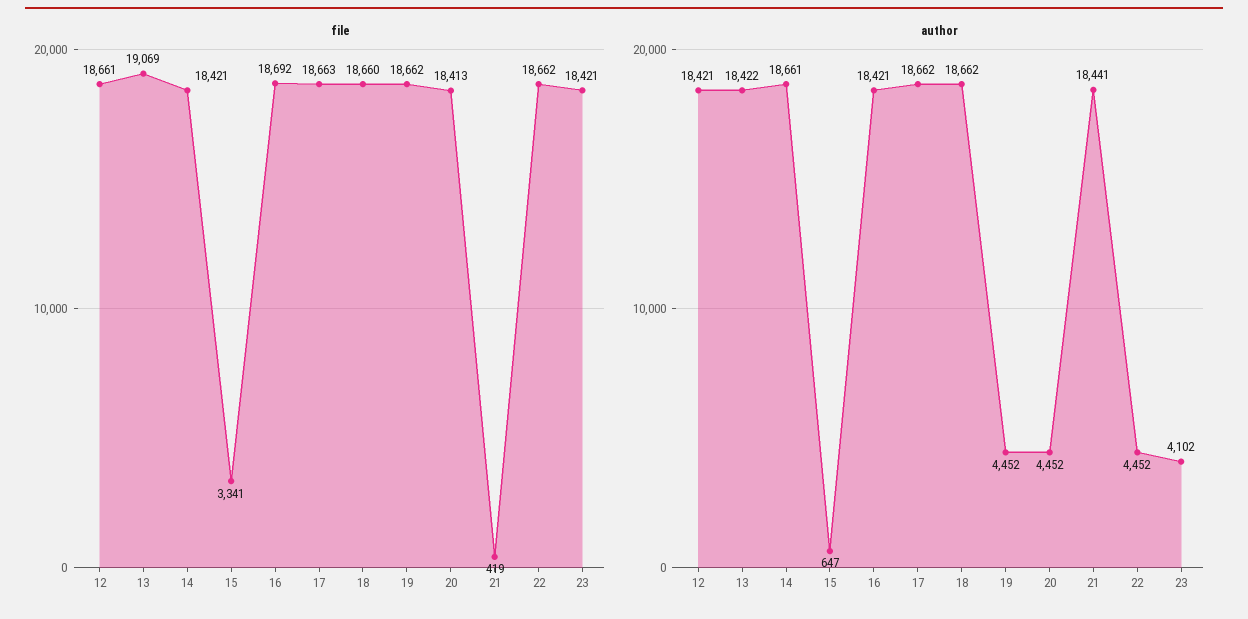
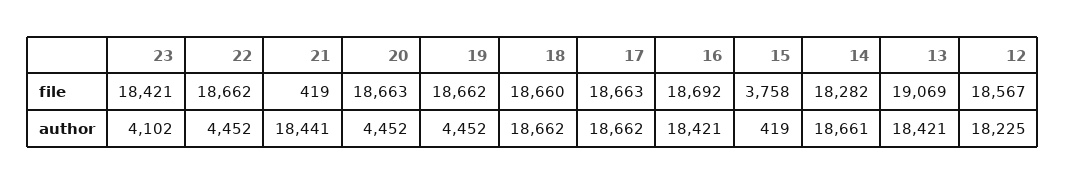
  {
    "file": {
-     "12": 18661,
+     "12": 18567,
      "13": 19069,
-     "14": 18421,
+     "14": 18282,
-     "15": 3341,
+     "15": 3758,
      "16": 18692,
      "17": 18663,
      "18": 18660,
      "19": 18662,
-     "20": 18413,
+     "20": 18663,
      "21": 419,
      "22": 18662,
      "23": 18421
    },
    "author": {
-     "12": 18421,
+     "12": 18225,
-     "13": 18422,
+     "13": 18421,
      "14": 18661,
-     "15": 647,
+     "15": 419,
      "16": 18421,
      "17": 18662,
      "18": 18662,
      "19": 4452,
      "20": 4452,
      "21": 18441,
      "22": 4452,
      "23": 4102
    }
  }

